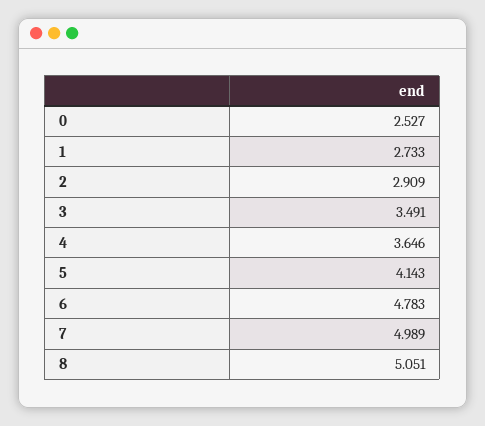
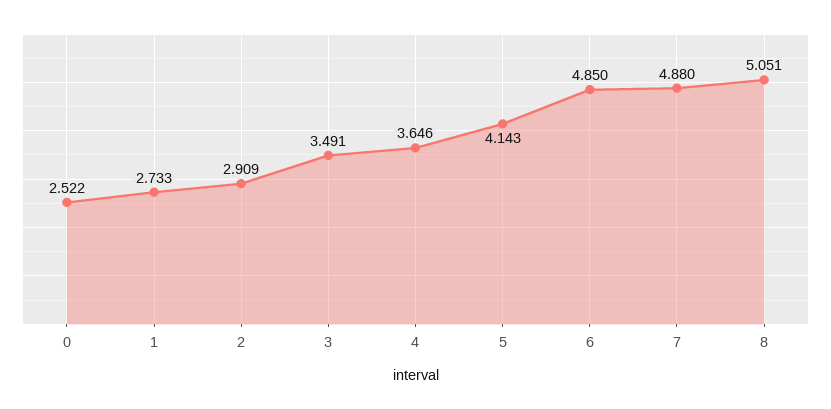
  {
-   "0": 2.527,
+   "0": 2.522,
    "1": 2.733,
    "2": 2.909,
    "3": 3.491,
    "4": 3.646,
    "5": 4.143,
-   "6": 4.783,
+   "6": 4.85,
-   "7": 4.989,
+   "7": 4.88,
    "8": 5.051
  }

